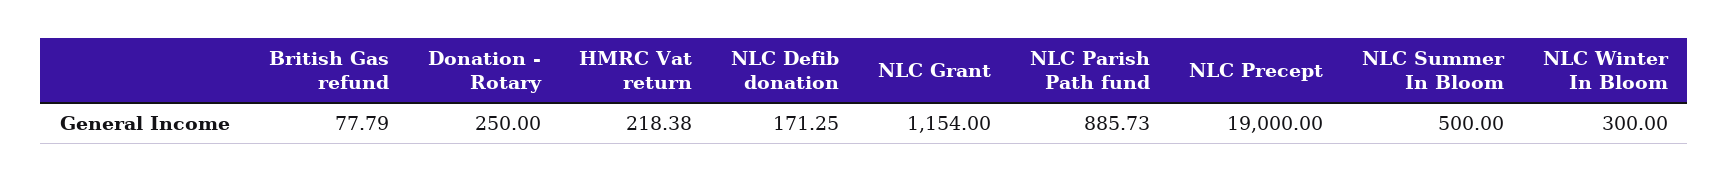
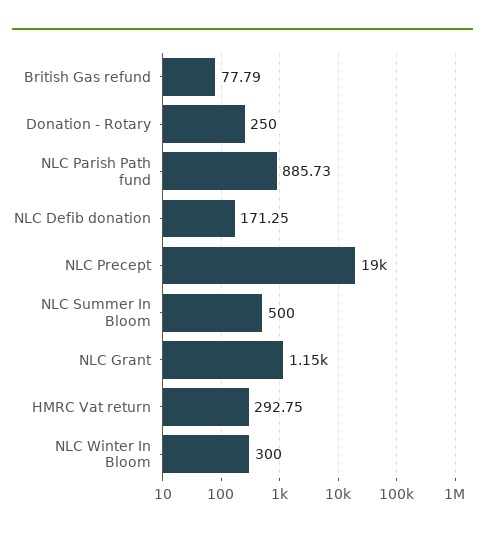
  {
    "British Gas refund": 77.79,
    "Donation - Rotary": 250,
-   "HMRC Vat return": 218.38,
+   "HMRC Vat return": 292.75,
    "NLC Defib donation": 171.25,
    "NLC Grant": 1154,
    "NLC Parish Path fund": 885.73,
    "NLC Precept": 19000,
    "NLC Summer In Bloom": 500,
    "NLC Winter In Bloom": 300
  }

